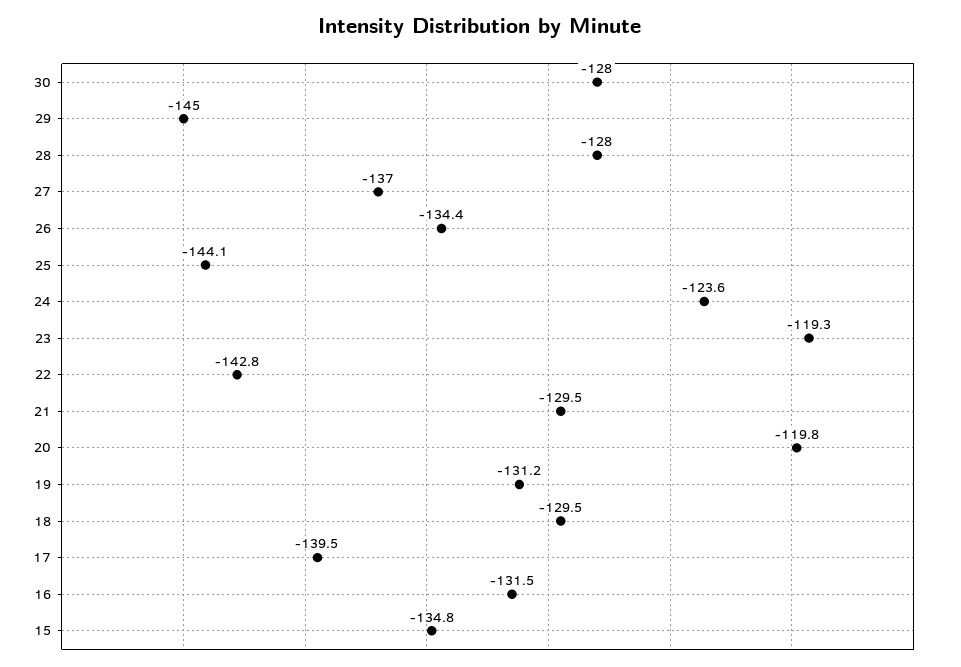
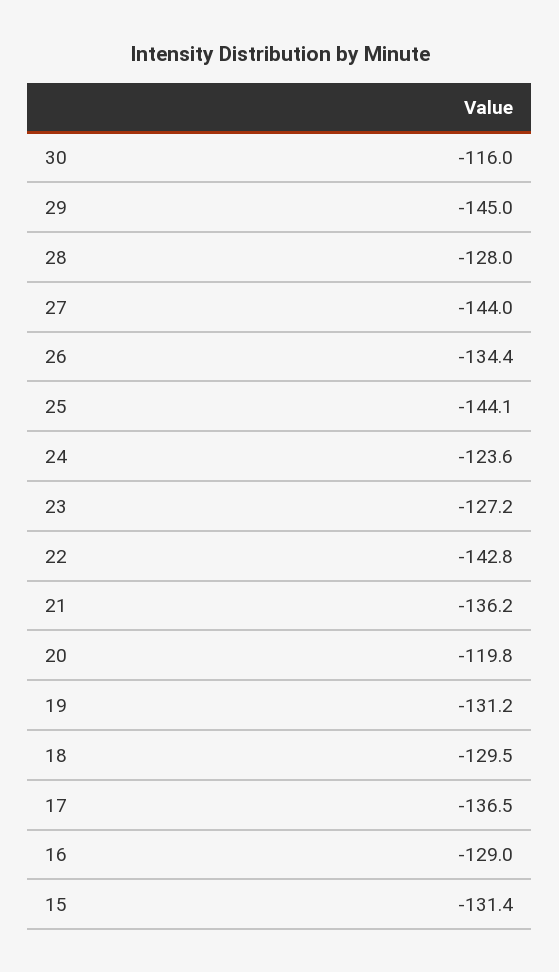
  {
-   "30": -128,
+   "30": -116,
    "29": -145,
    "28": -128,
-   "27": -137,
+   "27": -144,
    "26": -134.4,
    "25": -144.1,
    "24": -123.6,
-   "23": -119.3,
+   "23": -127.2,
    "22": -142.8,
-   "21": -129.5,
+   "21": -136.2,
    "20": -119.8,
    "19": -131.2,
    "18": -129.5,
-   "17": -139.5,
+   "17": -136.5,
-   "16": -131.5,
+   "16": -129,
-   "15": -134.8
+   "15": -131.4
  }

